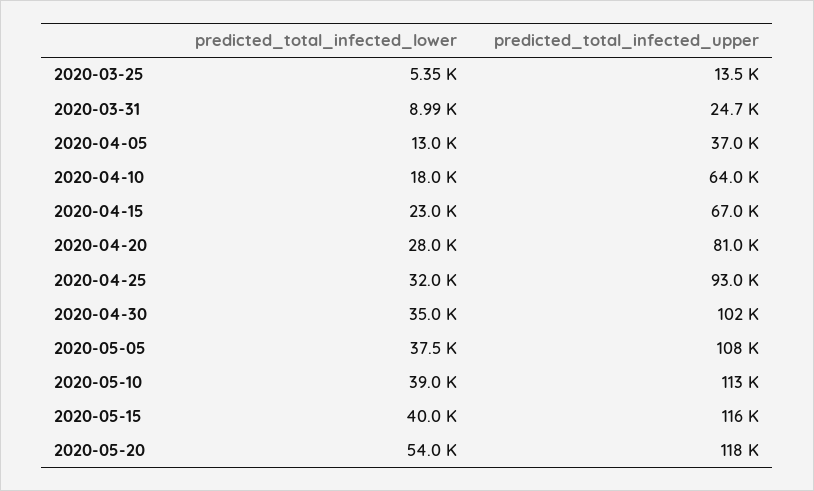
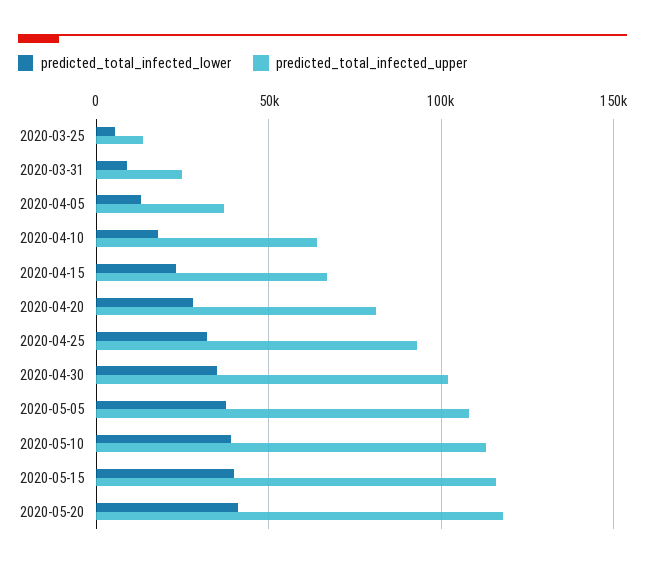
  {
    "predicted_total_infected_lower": {
      "2020-03-25": 5350,
      "2020-03-31": 8990,
      "2020-04-05": 13000,
      "2020-04-10": 18000,
      "2020-04-15": 23000,
      "2020-04-20": 28000,
      "2020-04-25": 32000,
      "2020-04-30": 35000,
      "2020-05-05": 37500,
      "2020-05-10": 39000,
      "2020-05-15": 40000,
-     "2020-05-20": 54000
+     "2020-05-20": 40000
    },
    "predicted_total_infected_upper": {
      "2020-03-25": 13500,
      "2020-03-31": 24700,
      "2020-04-05": 37000,
      "2020-04-10": 64000,
      "2020-04-15": 67000,
      "2020-04-20": 81000,
      "2020-04-25": 93000,
      "2020-04-30": 102000,
      "2020-05-05": 108000,
      "2020-05-10": 113000,
      "2020-05-15": 116000,
      "2020-05-20": 118000
    }
  }

